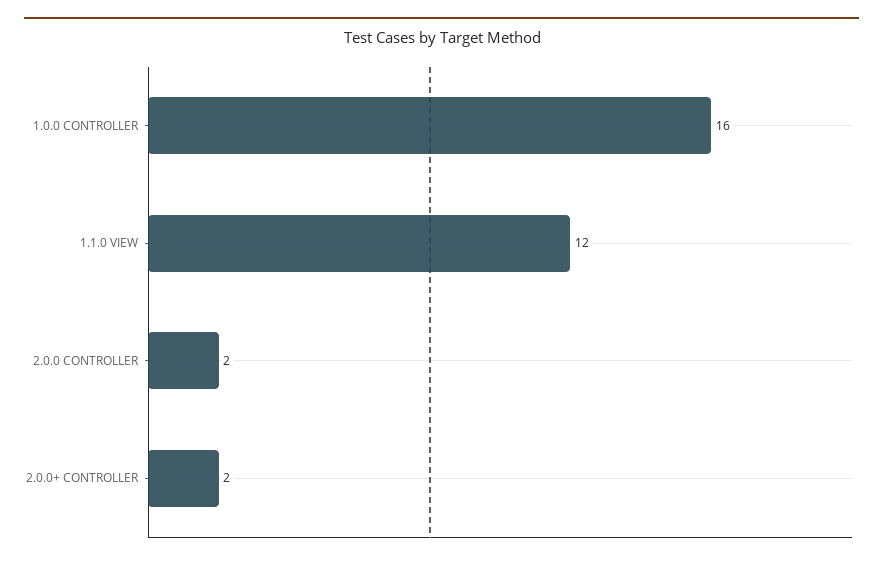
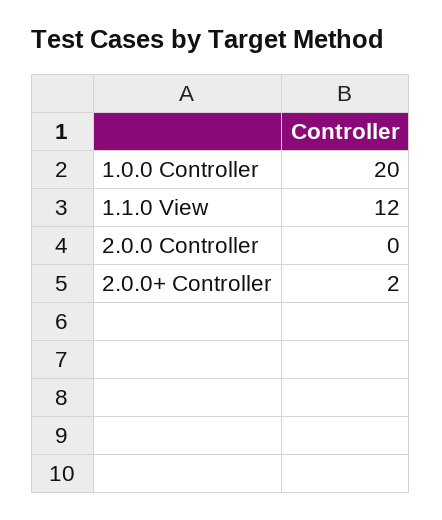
  {
-   "1.0.0 CONTROLLER": 16,
+   "1.0.0 CONTROLLER": 20,
    "1.1.0 VIEW": 12,
-   "2.0.0 CONTROLLER": 2,
+   "2.0.0 CONTROLLER": 0,
    "2.0.0+ CONTROLLER": 2
  }

